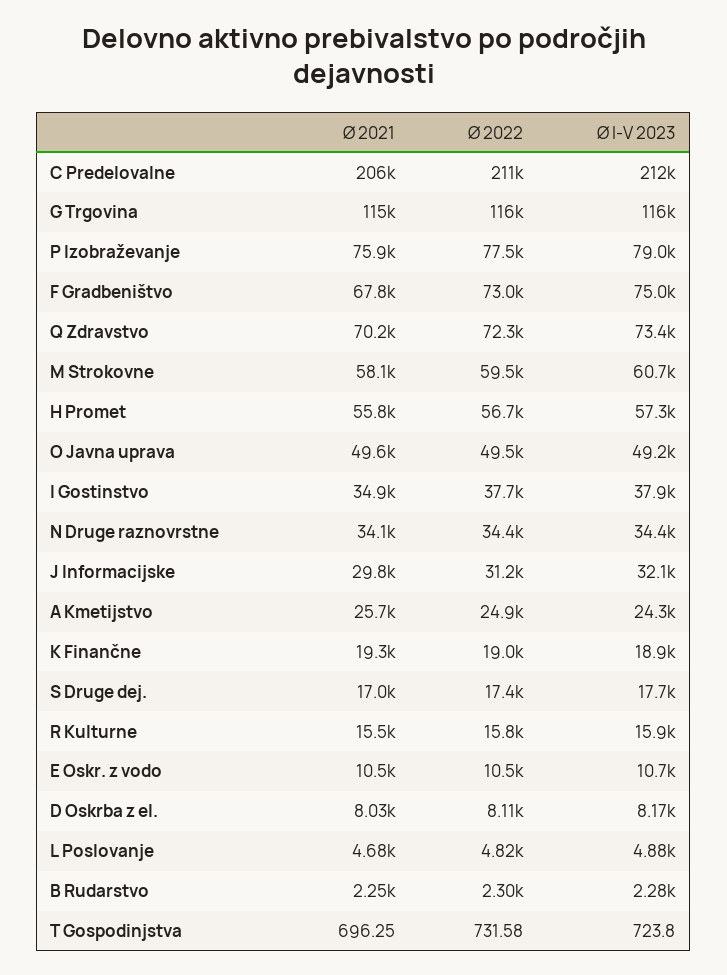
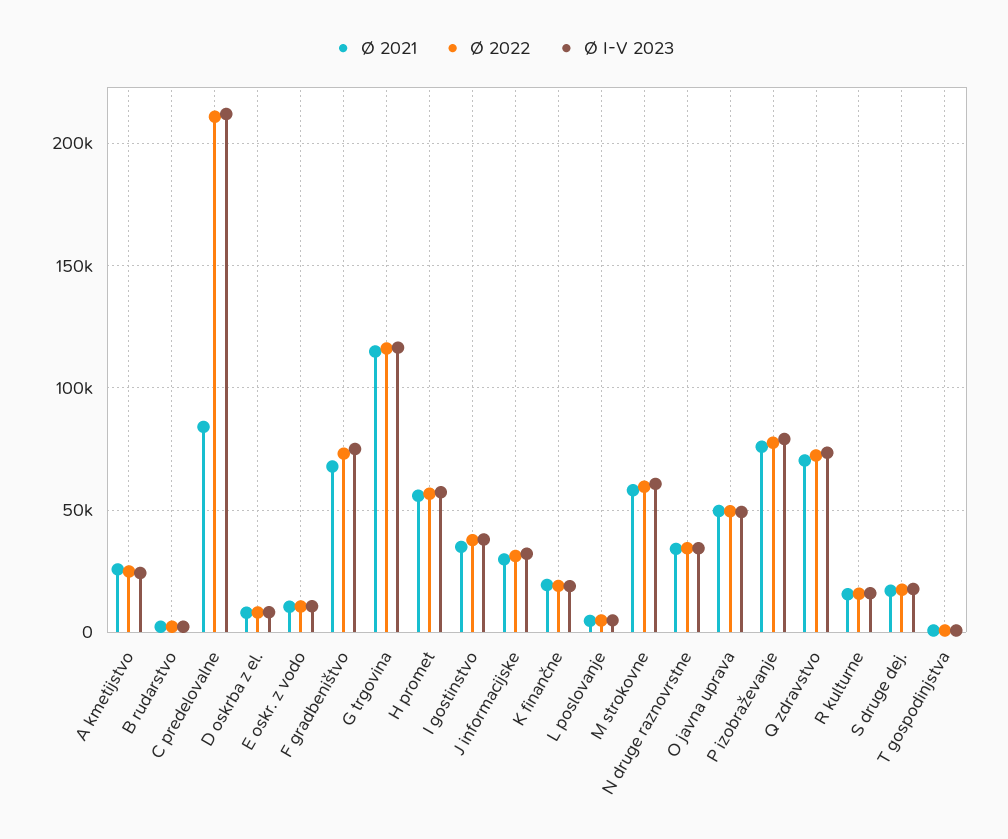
  {
    "Ø 2021": {
-     "C Predelovalne": 206000,
+     "C Predelovalne": 85000,
      "G Trgovina": 115000,
      "P Izobraževanje": 75900,
      "F Gradbeništvo": 67800,
      "Q Zdravstvo": 70200,
      "M Strokovne": 58100,
      "H Promet": 55800,
      "O Javna uprava": 49600,
      "I Gostinstvo": 34900,
      "N Druge raznovrstne": 34100,
      "J Informacijske": 29800,
      "A Kmetijstvo": 25700,
      "K Finančne": 19300,
      "S Druge dej.": 17000,
      "R Kulturne": 15500,
      "E Oskr. z vodo": 10500,
      "D Oskrba z el.": 8030,
      "L Poslovanje": 4680,
      "B Rudarstvo": 2250,
      "T Gospodinjstva": 696.25
    },
    "Ø 2022": {
      "C Predelovalne": 211000,
      "G Trgovina": 116000,
      "P Izobraževanje": 77500,
      "F Gradbeništvo": 73000,
      "Q Zdravstvo": 72300,
      "M Strokovne": 59500,
      "H Promet": 56700,
      "O Javna uprava": 49500,
      "I Gostinstvo": 37700,
      "N Druge raznovrstne": 34400,
      "J Informacijske": 31200,
      "A Kmetijstvo": 24900,
      "K Finančne": 19000,
      "S Druge dej.": 17400,
      "R Kulturne": 15800,
      "E Oskr. z vodo": 10500,
      "D Oskrba z el.": 8110,
      "L Poslovanje": 4820,
      "B Rudarstvo": 2300,
      "T Gospodinjstva": 731.58
    },
    "Ø I-V 2023": {
      "C Predelovalne": 212000,
      "G Trgovina": 116000,
      "P Izobraževanje": 79000,
      "F Gradbeništvo": 75000,
      "Q Zdravstvo": 73400,
      "M Strokovne": 60700,
      "H Promet": 57300,
      "O Javna uprava": 49200,
      "I Gostinstvo": 37900,
      "N Druge raznovrstne": 34400,
      "J Informacijske": 32100,
      "A Kmetijstvo": 24300,
      "K Finančne": 18900,
      "S Druge dej.": 17700,
      "R Kulturne": 15900,
      "E Oskr. z vodo": 10700,
      "D Oskrba z el.": 8170,
      "L Poslovanje": 4880,
      "B Rudarstvo": 2280,
      "T Gospodinjstva": 723.8
    }
  }

